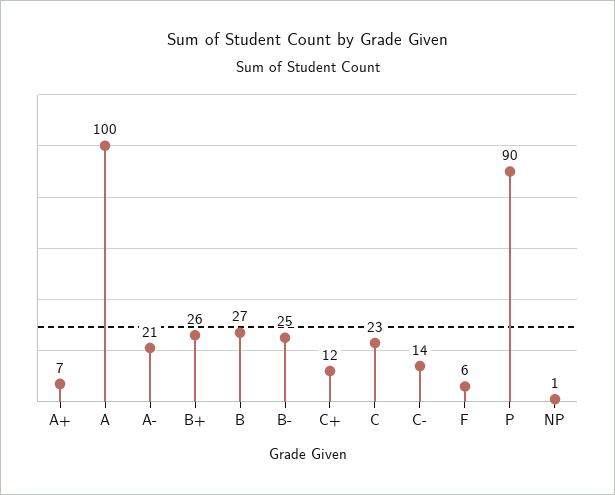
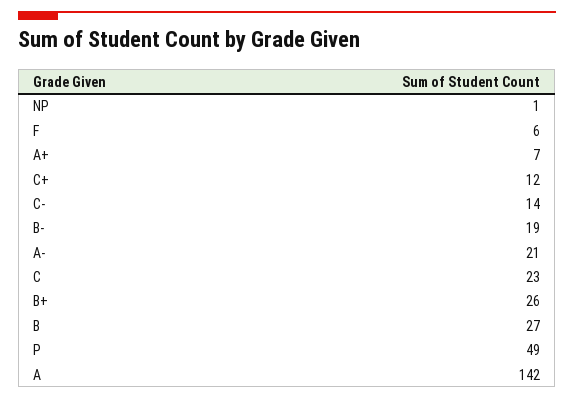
  {
    "A+": 7,
-   "A": 100,
+   "A": 142,
    "A-": 21,
    "B+": 26,
    "B": 27,
-   "B-": 25,
+   "B-": 19,
    "C+": 12,
    "C": 23,
    "C-": 14,
    "F": 6,
-   "P": 90,
+   "P": 49,
    "NP": 1
  }

